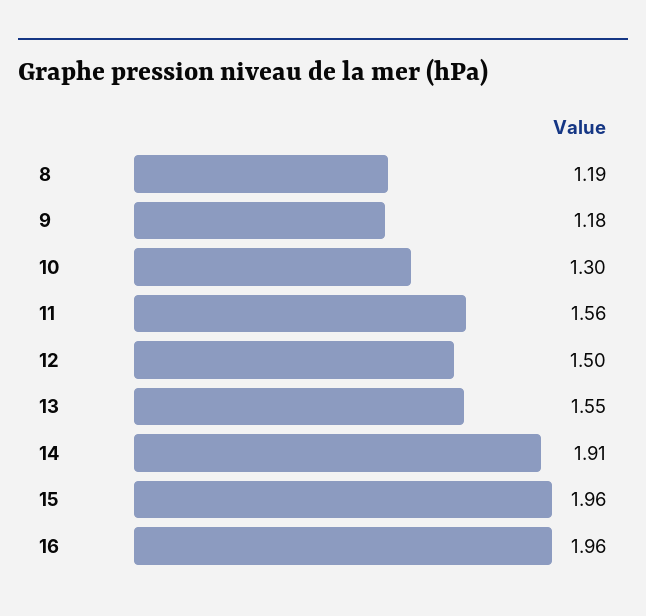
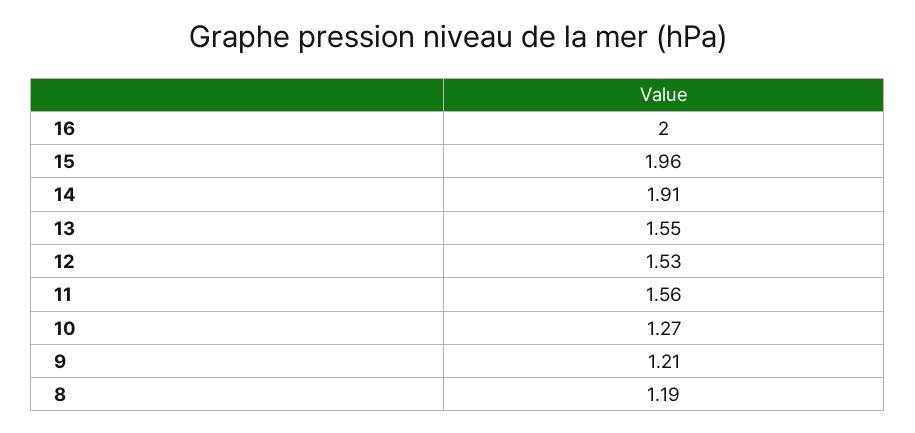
  {
    "8": 1.19,
-   "9": 1.18,
+   "9": 1.21,
-   "10": 1.3,
+   "10": 1.27,
    "11": 1.56,
-   "12": 1.5,
+   "12": 1.53,
    "13": 1.55,
    "14": 1.91,
    "15": 1.96,
-   "16": 1.96
+   "16": 2
  }

